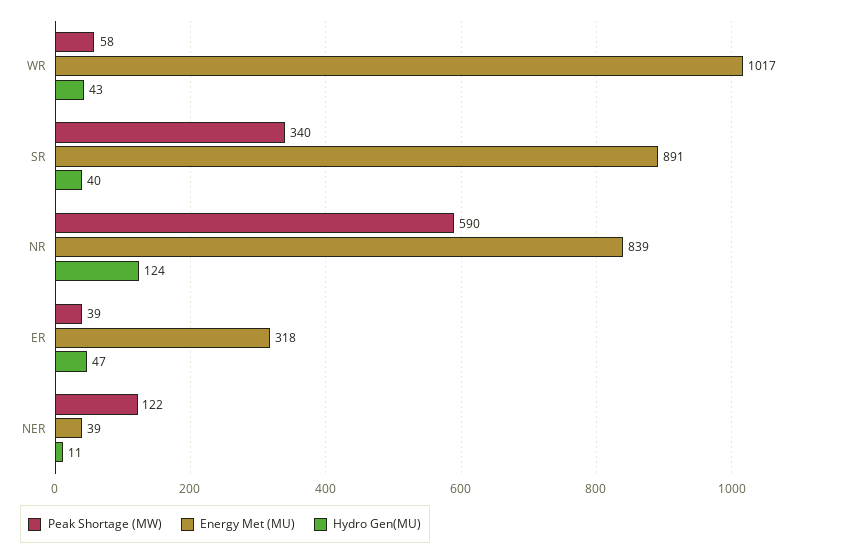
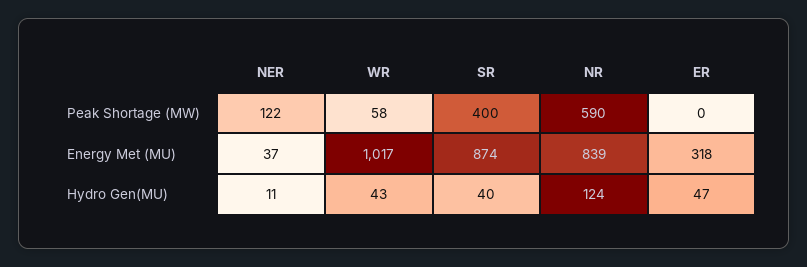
  {
    "Peak Shortage (MW)": {
      "WR": 58,
-     "SR": 340,
+     "SR": 400,
      "NR": 590,
-     "ER": 39,
+     "ER": 0,
      "NER": 122
    },
    "Energy Met (MU)": {
      "WR": 1017,
-     "SR": 891,
+     "SR": 874,
      "NR": 839,
      "ER": 318,
-     "NER": 39
+     "NER": 37
    },
    "Hydro Gen(MU)": {
      "WR": 43,
      "SR": 40,
      "NR": 124,
      "ER": 47,
      "NER": 11
    }
  }

